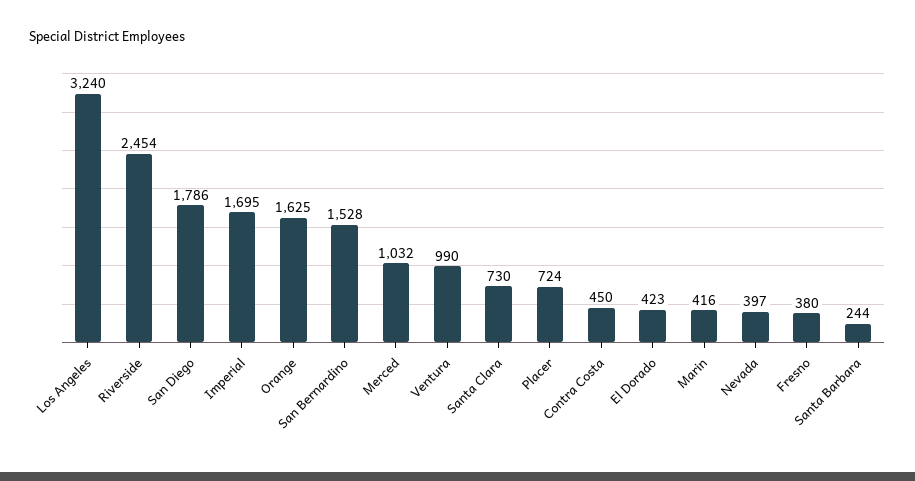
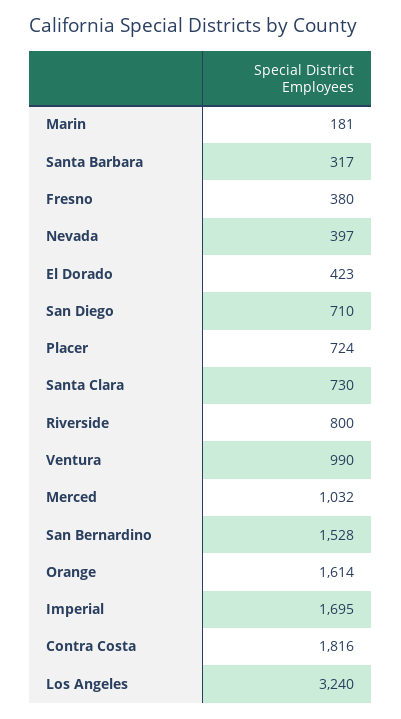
  {
    "Los Angeles": 3240,
-   "Riverside": 2454,
+   "Riverside": 800,
-   "San Diego": 1786,
+   "San Diego": 710,
    "Imperial": 1695,
-   "Orange": 1625,
+   "Orange": 1614,
    "San Bernardino": 1528,
    "Merced": 1032,
    "Ventura": 990,
    "Santa Clara": 730,
    "Placer": 724,
-   "Contra Costa": 450,
+   "Contra Costa": 1816,
    "El Dorado": 423,
-   "Marin": 416,
+   "Marin": 181,
    "Nevada": 397,
    "Fresno": 380,
-   "Santa Barbara": 244
+   "Santa Barbara": 317
  }

